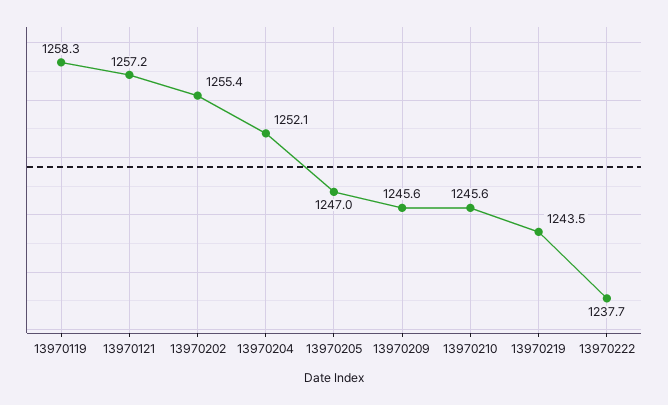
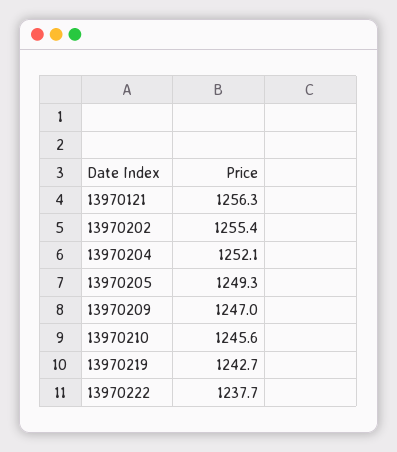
  {
-   "13970119": 1258.3,
-   "13970121": 1257.2,
+   "13970121": 1256.3,
    "13970202": 1255.4,
    "13970204": 1252.1,
-   "13970205": 1247,
+   "13970205": 1249.3,
-   "13970209": 1245.6,
+   "13970209": 1247,
    "13970210": 1245.6,
-   "13970219": 1243.5,
+   "13970219": 1242.7,
    "13970222": 1237.7
  }

